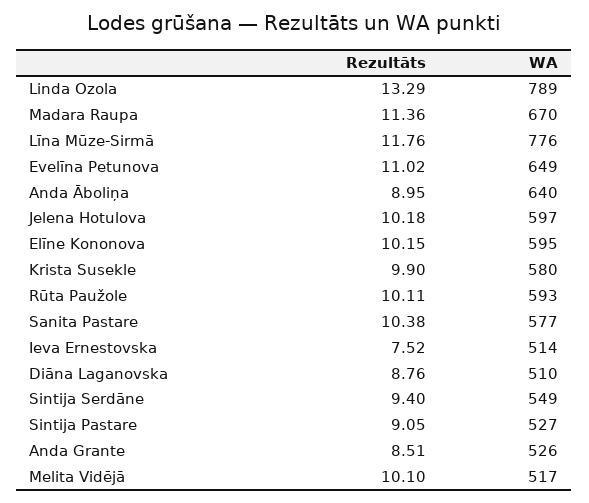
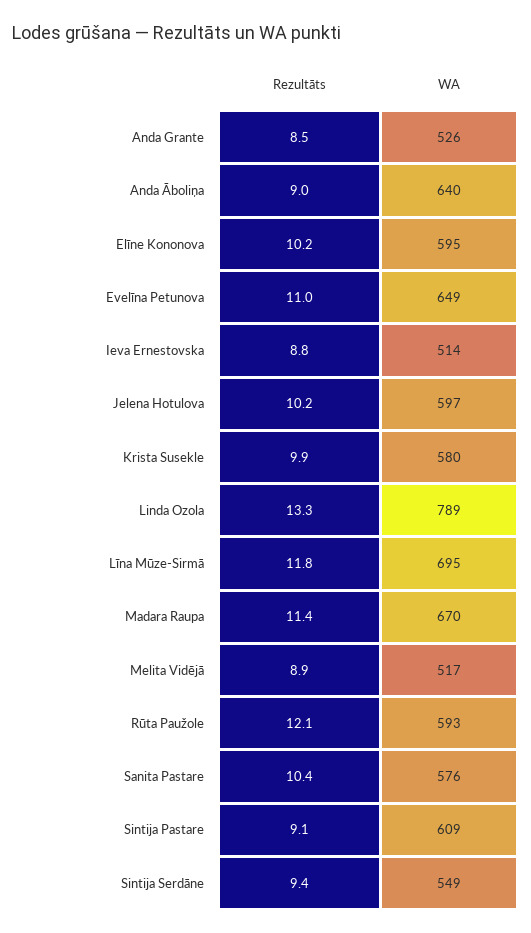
  {
    "Rezultāts": {
      "Linda Ozola": 13.29,
      "Madara Raupa": 11.36,
      "Līna Mūze-Sirmā": 11.76,
      "Evelīna Petunova": 11.02,
      "Anda Āboliņa": 8.95,
      "Jelena Hotulova": 10.18,
      "Elīne Kononova": 10.15,
      "Krista Susekle": 9.9,
-     "Rūta Paužole": 10.11,
+     "Rūta Paužole": 12.1,
      "Sanita Pastare": 10.38,
-     "Ieva Ernestovska": 7.52,
+     "Ieva Ernestovska": 8.8,
-     "Diāna Laganovska": 8.76,
      "Sintija Serdāne": 9.4,
      "Sintija Pastare": 9.05,
      "Anda Grante": 8.51,
-     "Melita Vidējā": 10.1
+     "Melita Vidējā": 8.9
    },
    "WA": {
      "Linda Ozola": 789,
      "Madara Raupa": 670,
-     "Līna Mūze-Sirmā": 776,
+     "Līna Mūze-Sirmā": 695,
      "Evelīna Petunova": 649,
      "Anda Āboliņa": 640,
      "Jelena Hotulova": 597,
      "Elīne Kononova": 595,
      "Krista Susekle": 580,
      "Rūta Paužole": 593,
-     "Sanita Pastare": 577,
+     "Sanita Pastare": 576,
      "Ieva Ernestovska": 514,
-     "Diāna Laganovska": 510,
      "Sintija Serdāne": 549,
-     "Sintija Pastare": 527,
+     "Sintija Pastare": 609,
      "Anda Grante": 526,
      "Melita Vidējā": 517
    }
  }

